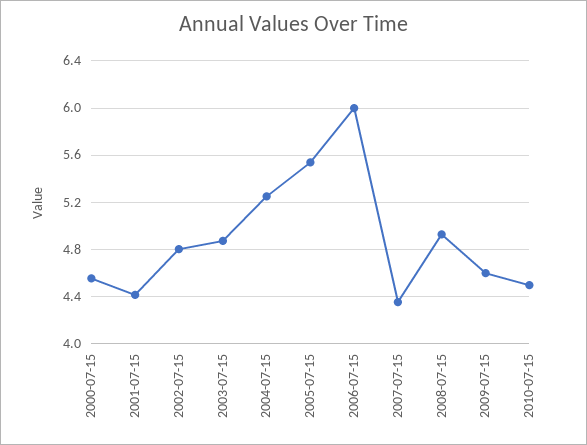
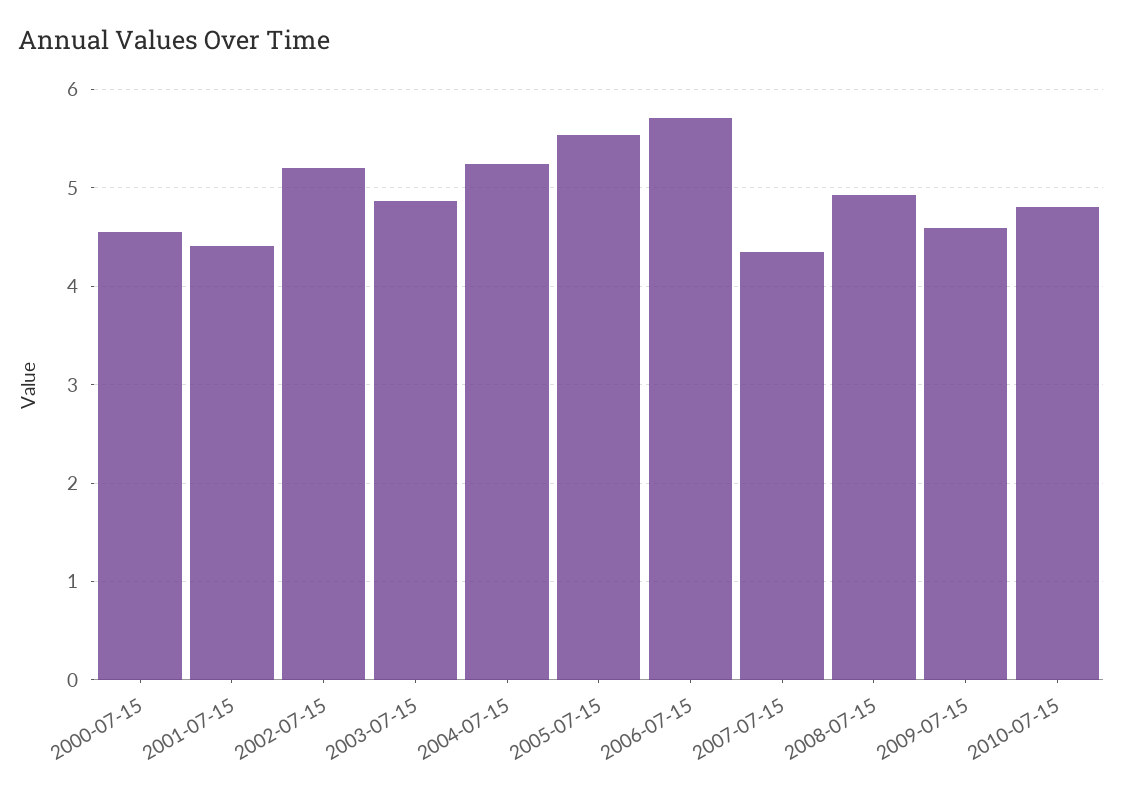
  {
    "2000-07-15": 4.6,
    "2001-07-15": 4.4,
-   "2002-07-15": 4.8,
+   "2002-07-15": 5.2,
    "2003-07-15": 4.9,
    "2004-07-15": 5.2,
    "2005-07-15": 5.5,
-   "2006-07-15": 6,
+   "2006-07-15": 5.7,
    "2007-07-15": 4.4,
    "2008-07-15": 4.9,
    "2009-07-15": 4.6,
-   "2010-07-15": 4.5
+   "2010-07-15": 4.8
  }

